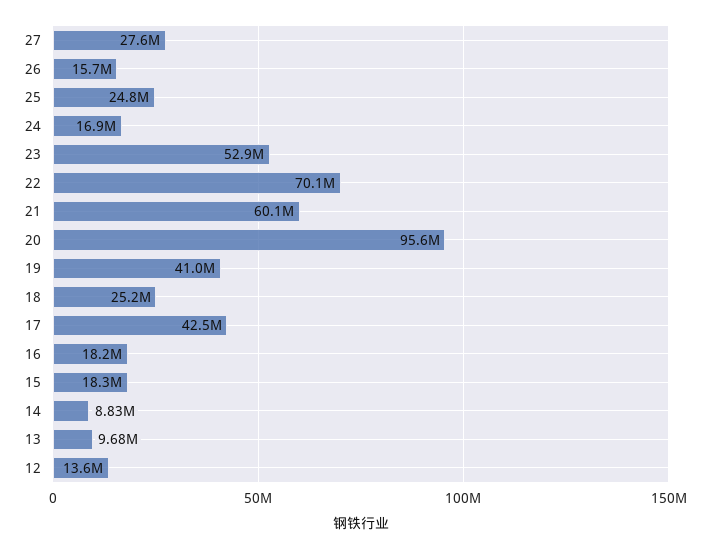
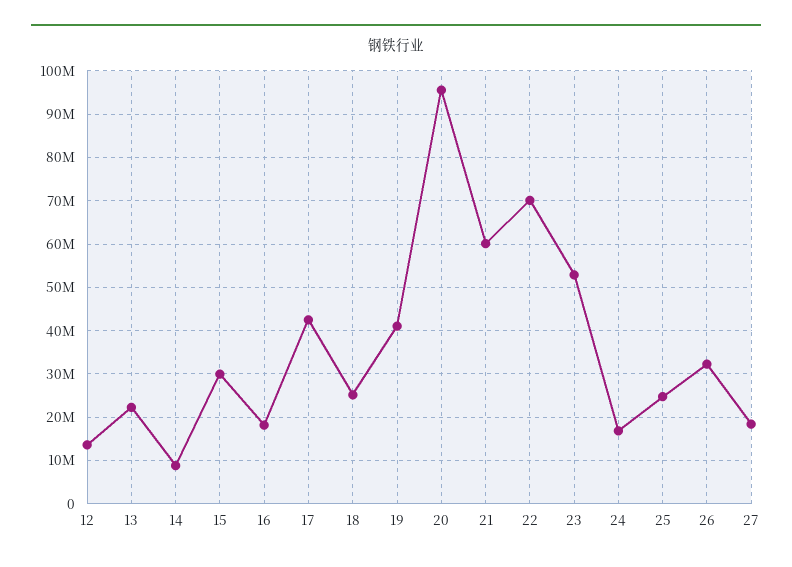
  {
-   "27": 27600000,
+   "27": 18000000,
-   "26": 15700000,
+   "26": 32000000,
    "25": 24800000,
    "24": 16900000,
    "23": 52900000,
    "22": 70100000,
    "21": 60100000,
    "20": 95600000,
    "19": 41000000,
    "18": 25200000,
    "17": 42500000,
    "16": 18200000,
-   "15": 18300000,
+   "15": 30000000,
    "14": 8830000,
-   "13": 9680000,
+   "13": 22000000,
    "12": 13600000
  }

